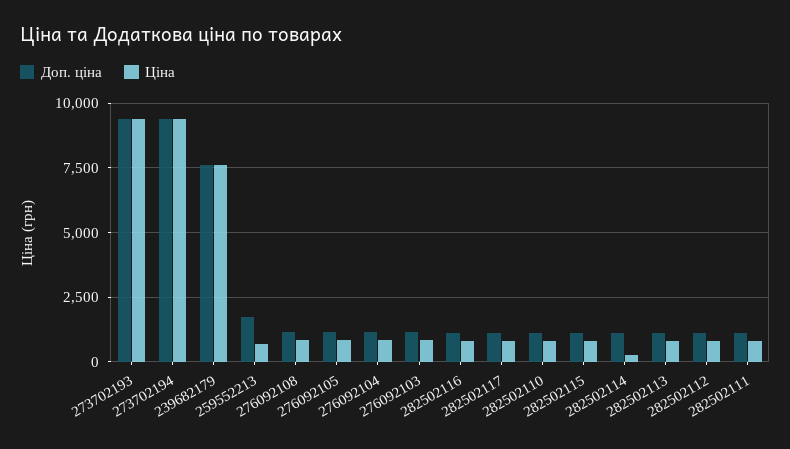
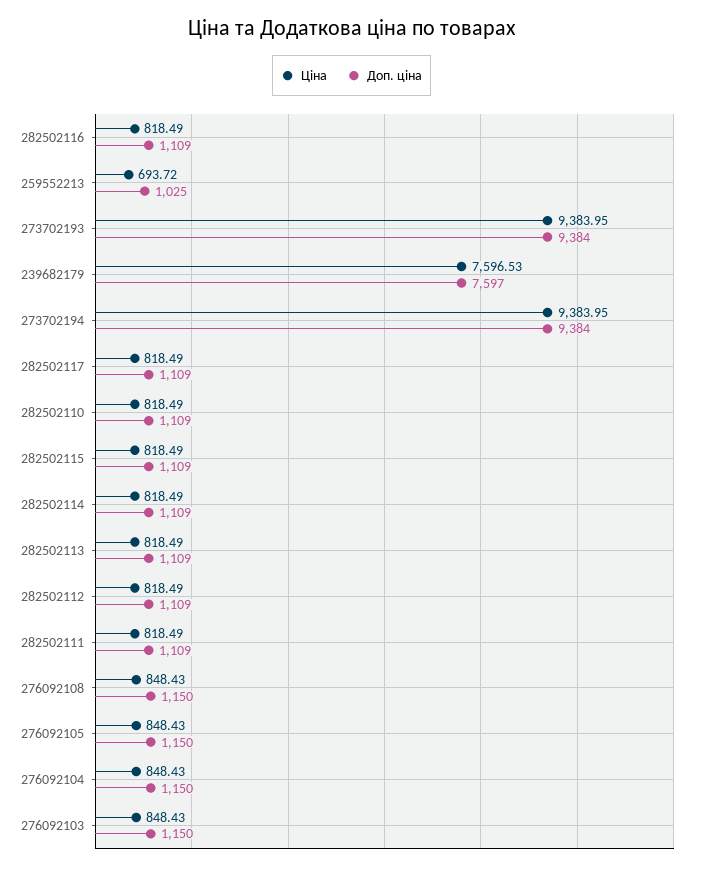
  {
    "Доп. ціна": {
      "273702193": 9384,
      "273702194": 9384,
      "239682179": 7597,
-     "259552213": 1750,
+     "259552213": 1025,
      "276092108": 1150,
      "276092105": 1150,
      "276092104": 1150,
      "276092103": 1150,
      "282502116": 1109,
      "282502117": 1109,
      "282502110": 1109,
      "282502115": 1109,
      "282502114": 1109,
      "282502113": 1109,
      "282502112": 1109,
      "282502111": 1109
    },
    "Ціна": {
      "273702193": 9383.95,
      "273702194": 9383.95,
      "239682179": 7596.53,
      "259552213": 693.72,
      "276092108": 848.43,
      "276092105": 848.43,
      "276092104": 848.43,
      "276092103": 848.43,
      "282502116": 818.49,
      "282502117": 818.49,
      "282502110": 818.49,
      "282502115": 818.49,
-     "282502114": 250,
+     "282502114": 818.49,
      "282502113": 818.49,
      "282502112": 818.49,
      "282502111": 818.49
    }
  }

